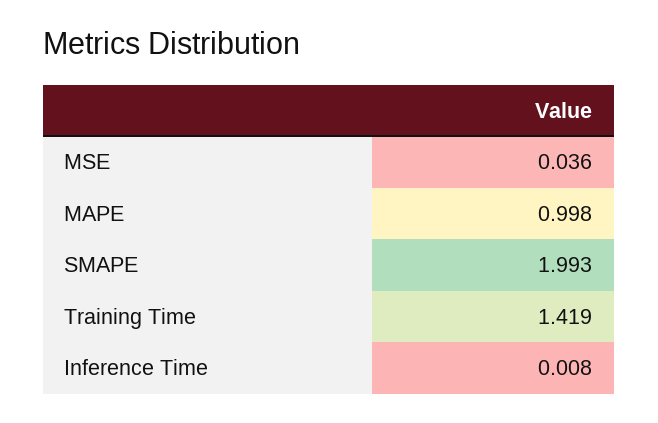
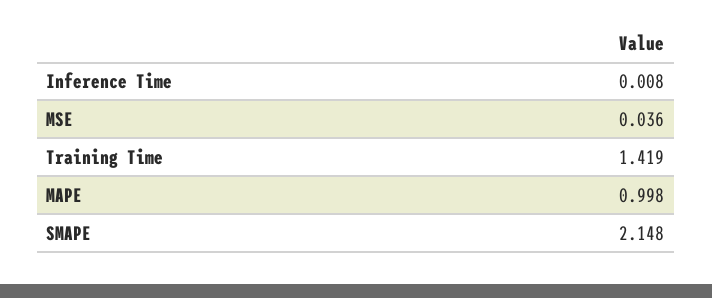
  {
    "MSE": 0.036,
    "MAPE": 0.998,
-   "SMAPE": 1.993,
+   "SMAPE": 2.148,
    "Training Time": 1.419,
    "Inference Time": 0.008
  }

